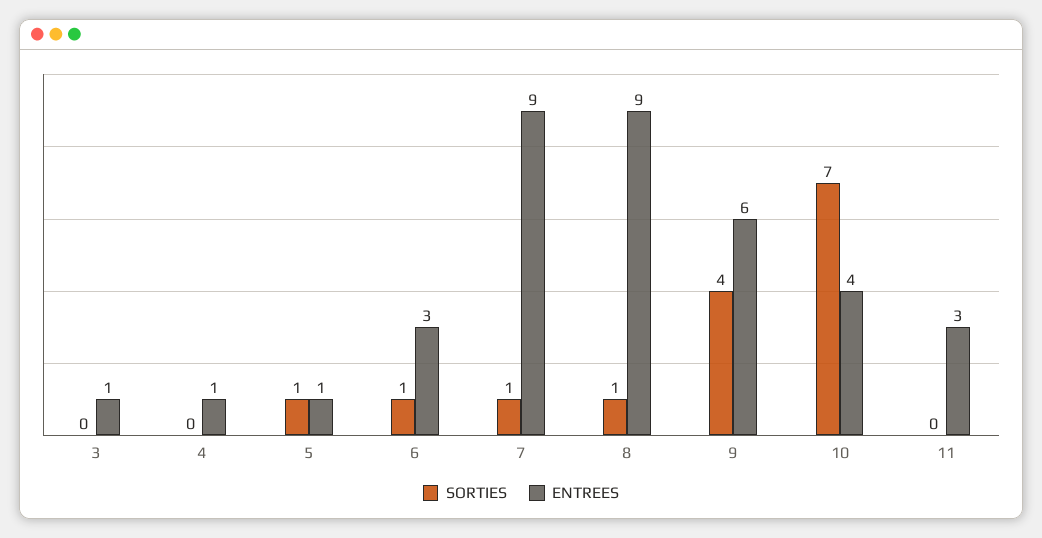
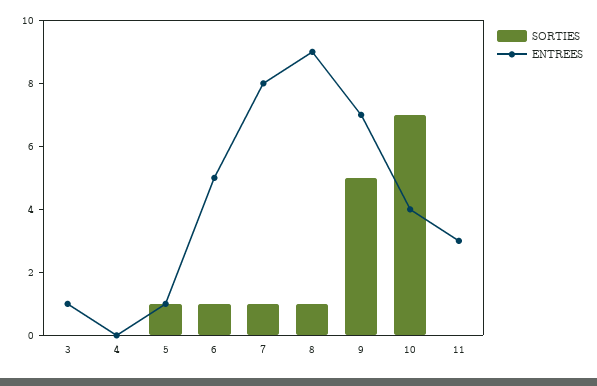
  {
    "SORTIES": {
      "3": 0,
      "4": 0,
      "5": 1,
      "6": 1,
      "7": 1,
      "8": 1,
-     "9": 4,
+     "9": 5,
      "10": 7,
      "11": 0
    },
    "ENTREES": {
      "3": 1,
-     "4": 1,
+     "4": 0,
      "5": 1,
-     "6": 3,
+     "6": 5,
-     "7": 9,
+     "7": 8,
      "8": 9,
-     "9": 6,
+     "9": 7,
      "10": 4,
      "11": 3
    }
  }

